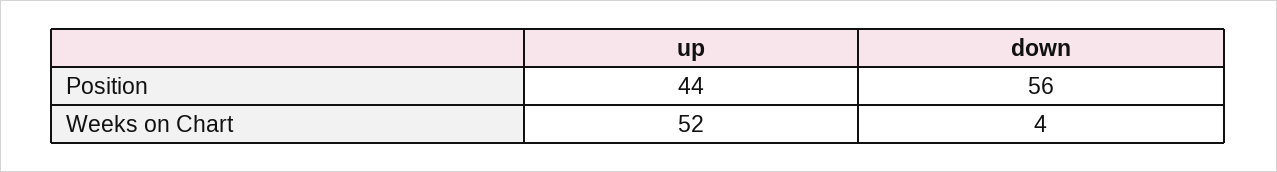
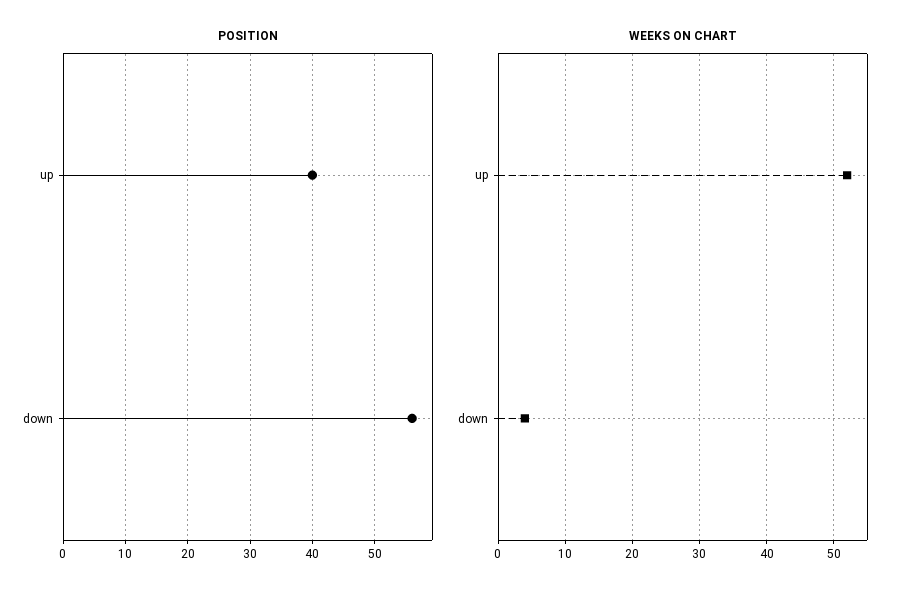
  {
    "Position": {
-     "up": 44,
+     "up": 40,
      "down": 56
    },
    "Weeks on Chart": {
      "up": 52,
      "down": 4
    }
  }

